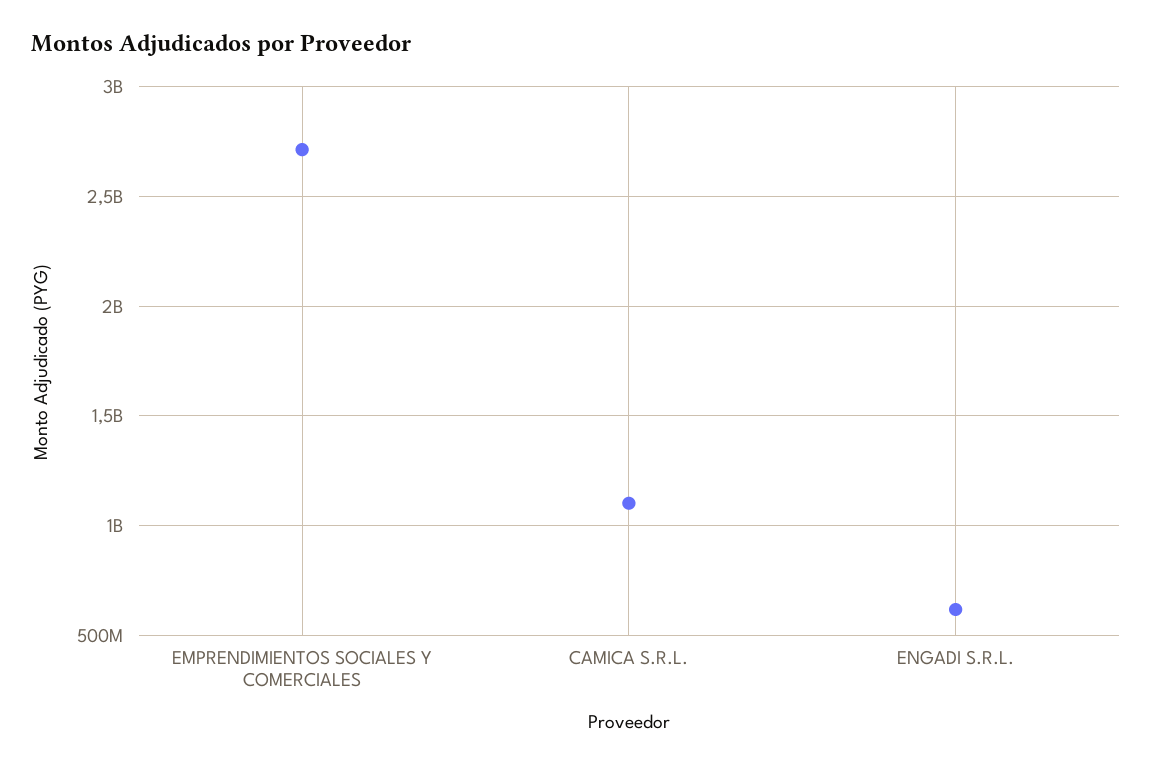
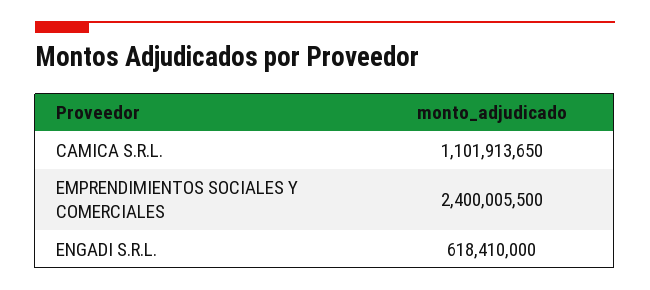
  {
-   "EMPRENDIMIENTOS SOCIALES Y COMERCIALES": 2700000000,
+   "EMPRENDIMIENTOS SOCIALES Y COMERCIALES": 2400005500,
    "CAMICA S.R.L.": 1101913650,
    "ENGADI S.R.L.": 618410000
  }

